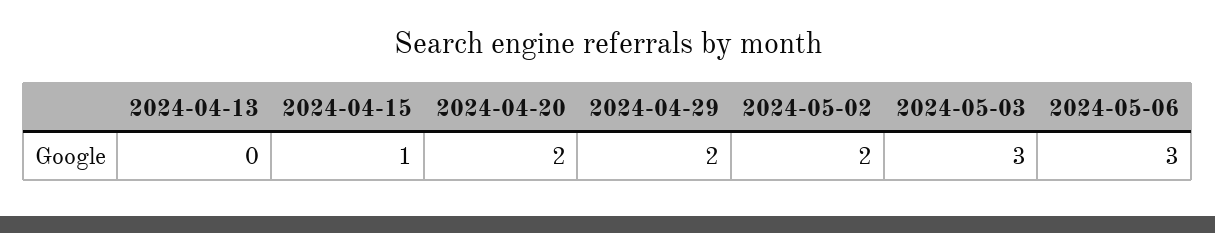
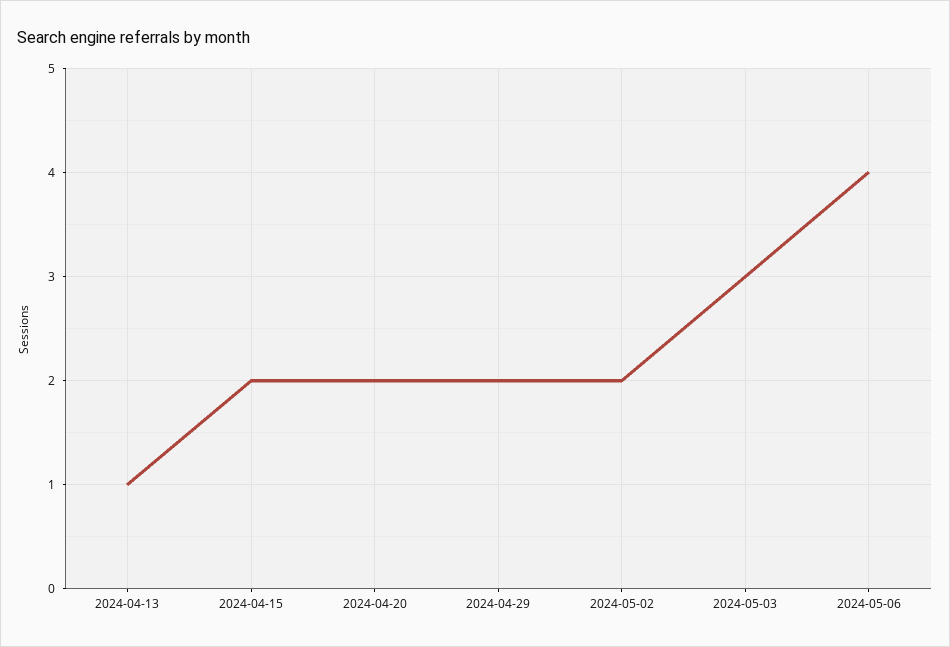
  {
-   "2024-04-13": 0,
+   "2024-04-13": 1,
-   "2024-04-15": 1,
+   "2024-04-15": 2,
    "2024-04-20": 2,
    "2024-04-29": 2,
    "2024-05-02": 2,
    "2024-05-03": 3,
-   "2024-05-06": 3
+   "2024-05-06": 4
  }

